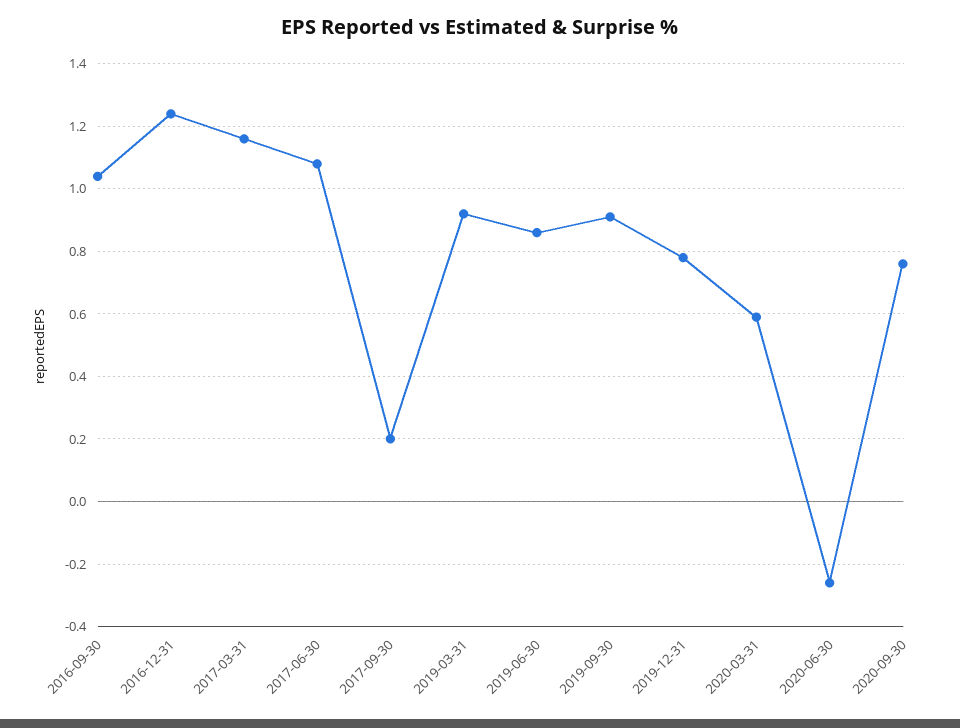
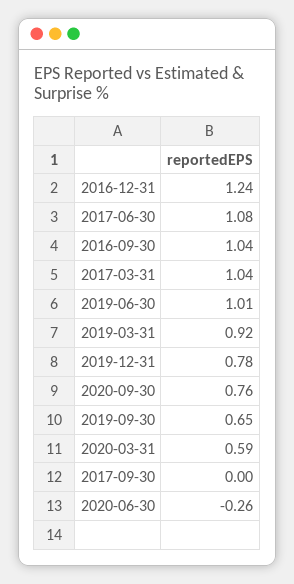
  {
    "2016-09-30": 1.04,
    "2016-12-31": 1.24,
-   "2017-03-31": 1.15,
+   "2017-03-31": 1.04,
    "2017-06-30": 1.08,
-   "2017-09-30": 0.2,
+   "2017-09-30": 0,
    "2019-03-31": 0.92,
-   "2019-06-30": 0.85,
+   "2019-06-30": 1.01,
-   "2019-09-30": 0.9,
+   "2019-09-30": 0.65,
    "2019-12-31": 0.78,
    "2020-03-31": 0.59,
    "2020-06-30": -0.26,
    "2020-09-30": 0.76
  }

